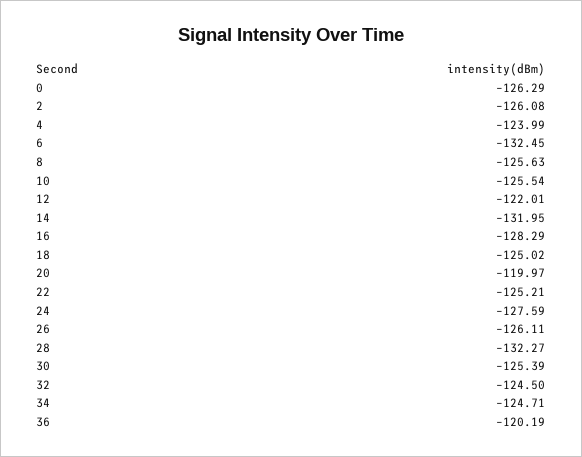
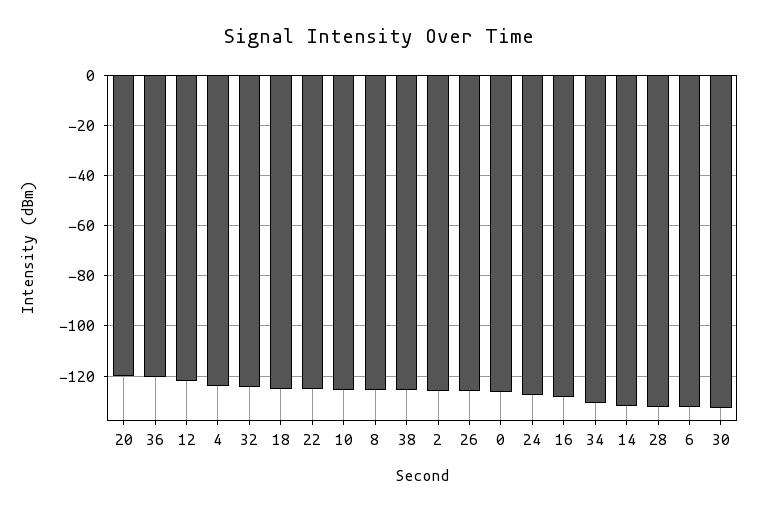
  {
    "0": -126.29,
    "2": -126.08,
    "4": -123.99,
    "6": -132.45,
    "8": -125.63,
    "10": -125.54,
    "12": -122.01,
    "14": -131.95,
    "16": -128.29,
    "18": -125.02,
    "20": -119.97,
    "22": -125.21,
    "24": -127.59,
    "26": -126.11,
    "28": -132.27,
-   "30": -125.39,
+   "30": -132.5,
    "32": -124.5,
-   "34": -124.71,
+   "34": -130,
-   "36": -120.19
+   "36": -120.19,
+   "38": -125
  }

